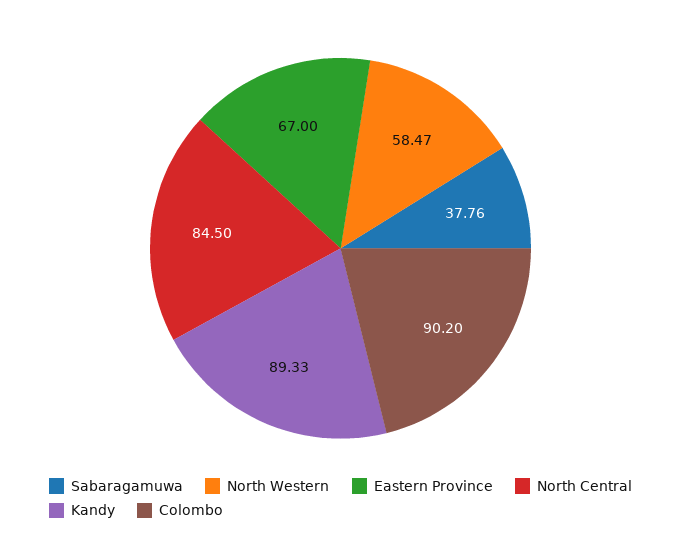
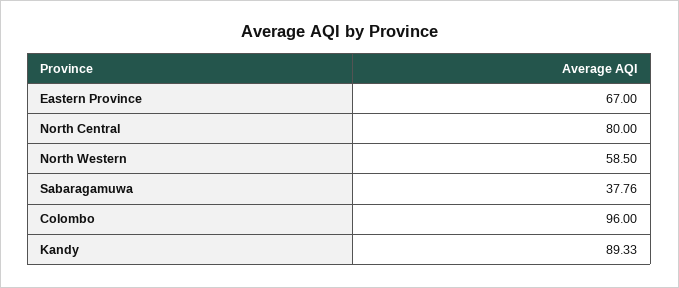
  {
    "Sabaragamuwa": 37.76,
-   "North Western": 58.47,
+   "North Western": 58.5,
    "Eastern Province": 67,
-   "North Central": 84.5,
+   "North Central": 80,
    "Kandy": 89.33,
-   "Colombo": 90.2
+   "Colombo": 96
  }

